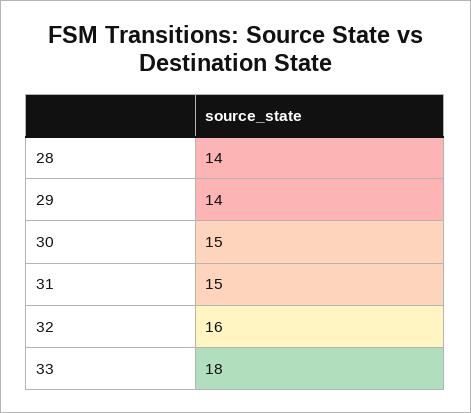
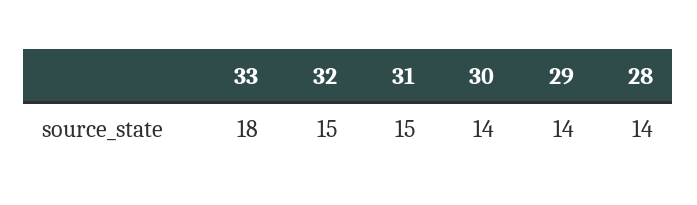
  {
    "28": 14,
    "29": 14,
-   "30": 15,
+   "30": 14,
    "31": 15,
-   "32": 16,
+   "32": 15,
    "33": 18
  }

